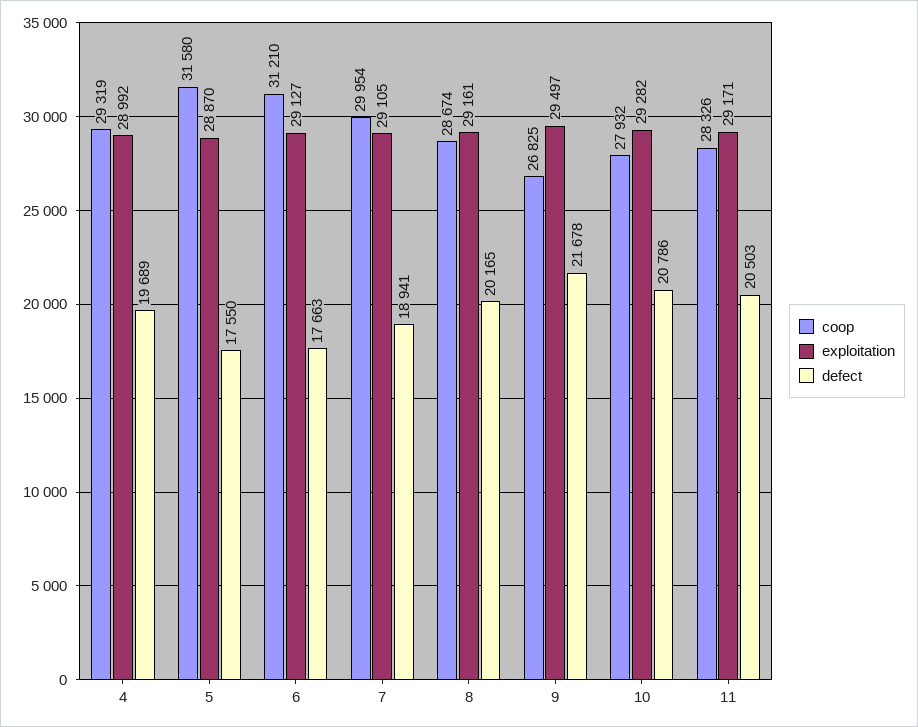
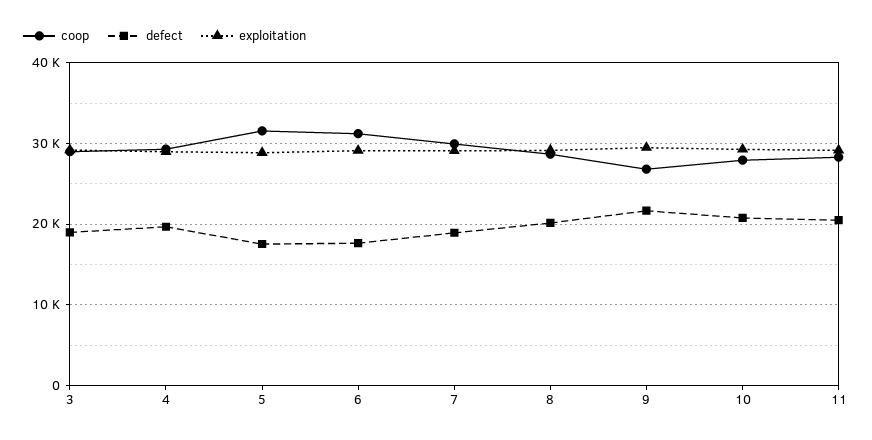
  {
    "coop": {
      "4": 29319,
      "5": 31580,
      "6": 31210,
      "7": 29954,
      "8": 28674,
      "9": 26825,
      "10": 27932,
-     "11": 28326
+     "11": 28326,
+     "3": 29000
    },
    "exploitation": {
      "4": 28992,
      "5": 28870,
      "6": 29127,
      "7": 29105,
      "8": 29161,
      "9": 29497,
      "10": 29282,
-     "11": 29171
+     "11": 29171,
+     "3": 29000
    },
    "defect": {
      "4": 19689,
      "5": 17550,
      "6": 17663,
      "7": 18941,
      "8": 20165,
      "9": 21678,
      "10": 20786,
-     "11": 20503
+     "11": 20503,
+     "3": 19000
    }
  }

